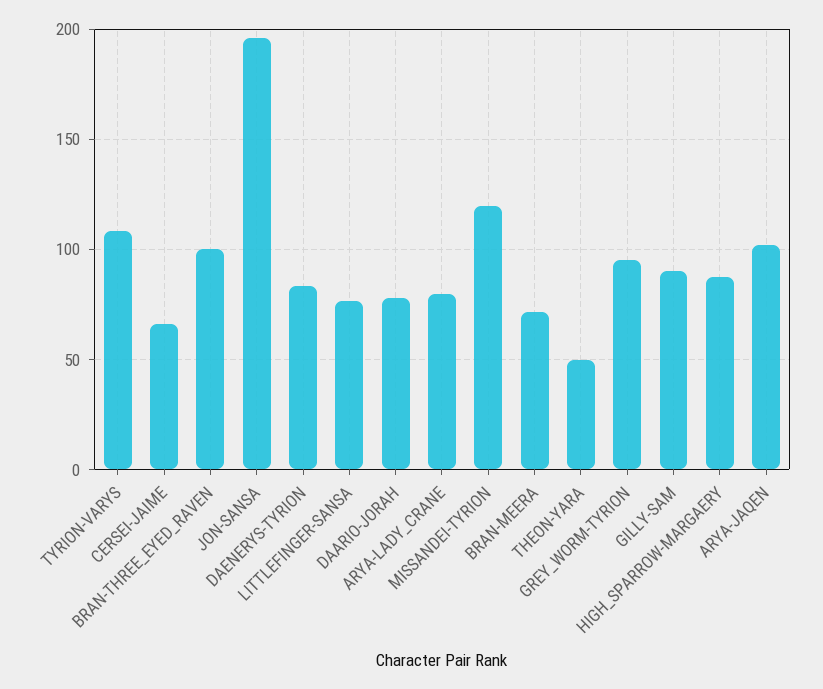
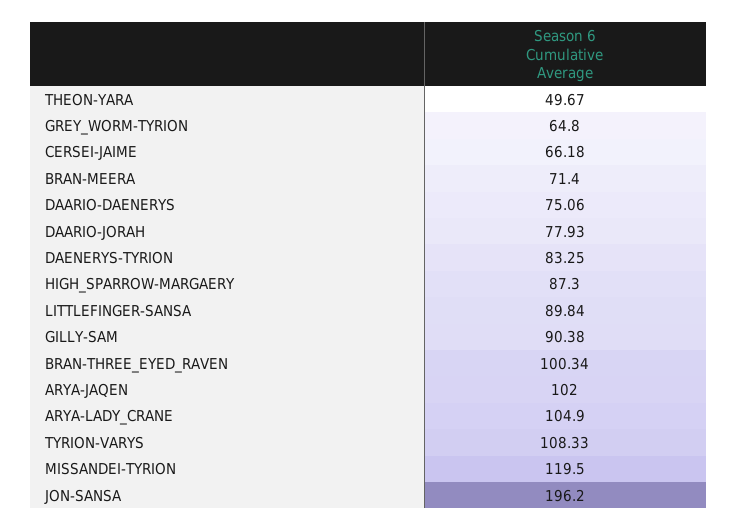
  {
    "TYRION-VARYS": 108.33,
    "CERSEI-JAIME": 66.18,
    "BRAN-THREE_EYED_RAVEN": 100.34,
    "JON-SANSA": 196.2,
    "DAENERYS-TYRION": 83.25,
-   "LITTLEFINGER-SANSA": 75,
+   "LITTLEFINGER-SANSA": 89.84,
    "DAARIO-JORAH": 77.93,
-   "ARYA-LADY_CRANE": 80,
+   "ARYA-LADY_CRANE": 104.9,
    "MISSANDEI-TYRION": 119.5,
    "BRAN-MEERA": 71.4,
    "THEON-YARA": 49.67,
-   "GREY_WORM-TYRION": 95,
+   "GREY_WORM-TYRION": 64.8,
    "GILLY-SAM": 90.38,
    "HIGH_SPARROW-MARGAERY": 87.3,
-   "ARYA-JAQEN": 102
+   "ARYA-JAQEN": 102,
+   "DAARIO-DAENERYS": 75.06
  }

